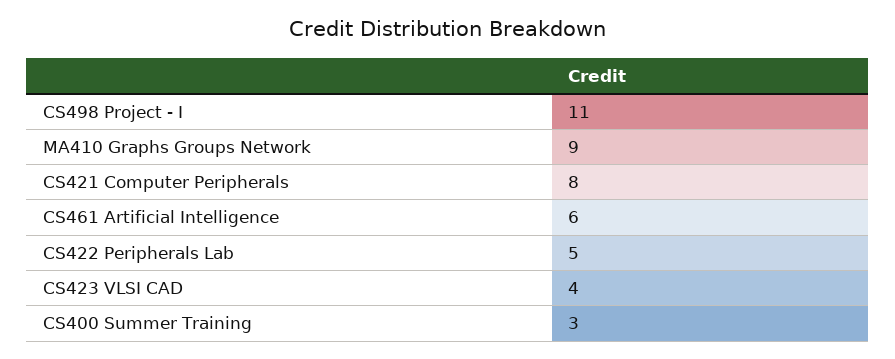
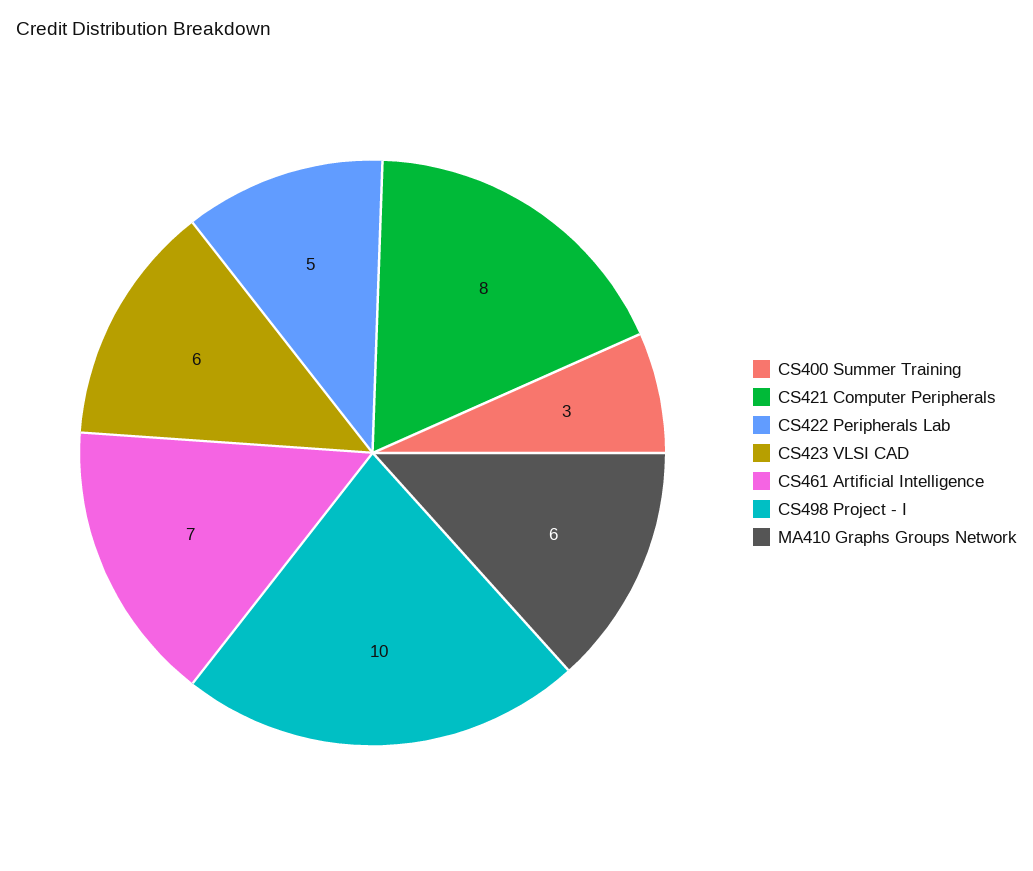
  {
-   "CS498 Project - I": 11,
+   "CS498 Project - I": 10,
-   "MA410 Graphs Groups Network": 9,
+   "MA410 Graphs Groups Network": 6,
    "CS421 Computer Peripherals": 8,
-   "CS461 Artificial Intelligence": 6,
+   "CS461 Artificial Intelligence": 7,
    "CS422 Peripherals Lab": 5,
-   "CS423 VLSI CAD": 4,
+   "CS423 VLSI CAD": 6,
    "CS400 Summer Training": 3
  }

